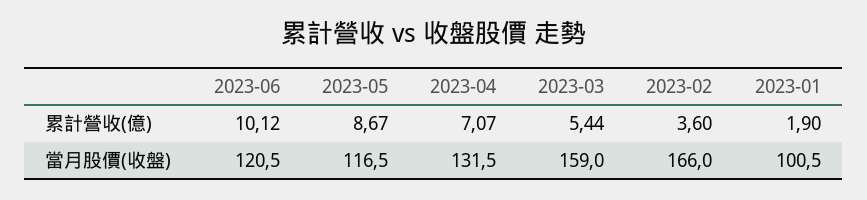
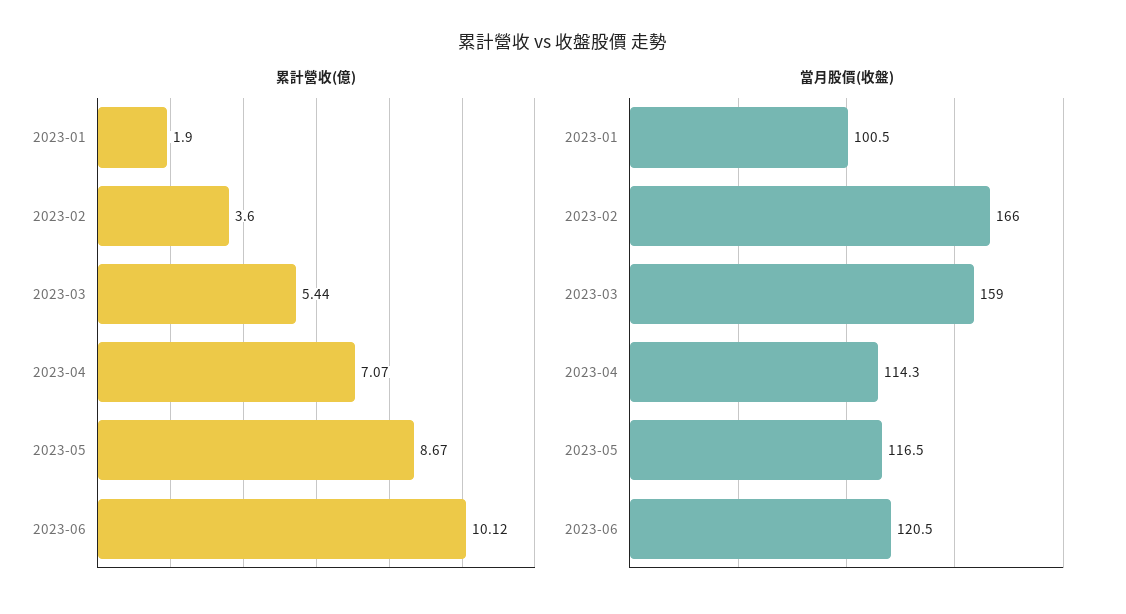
  {
    "累計營收(億)": {
      "2023-06": 10.12,
      "2023-05": 8.67,
      "2023-04": 7.07,
      "2023-03": 5.44,
      "2023-02": 3.6,
      "2023-01": 1.9
    },
    "當月股價(收盤)": {
      "2023-06": 120.5,
      "2023-05": 116.5,
-     "2023-04": 131.5,
+     "2023-04": 114.3,
      "2023-03": 159,
      "2023-02": 166,
      "2023-01": 100.5
    }
  }

